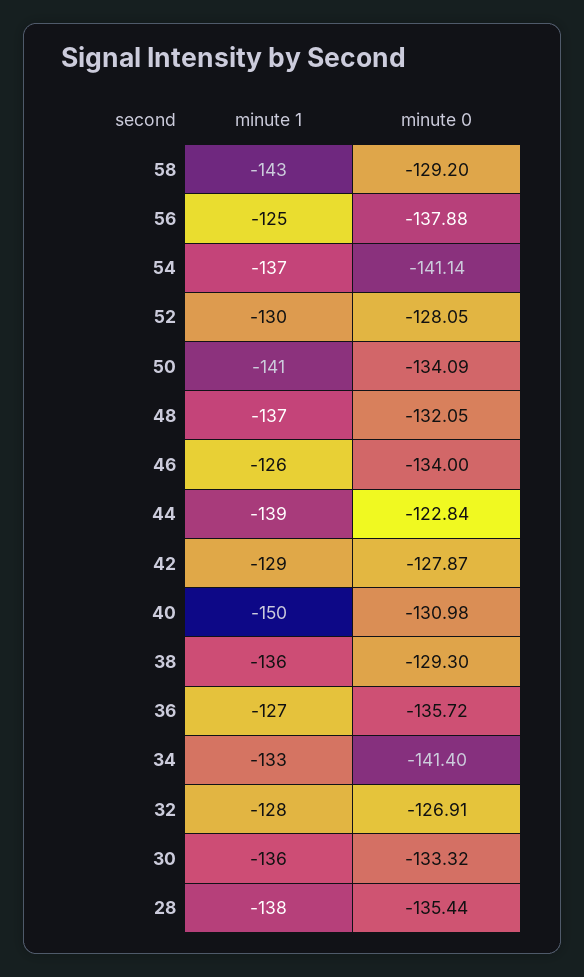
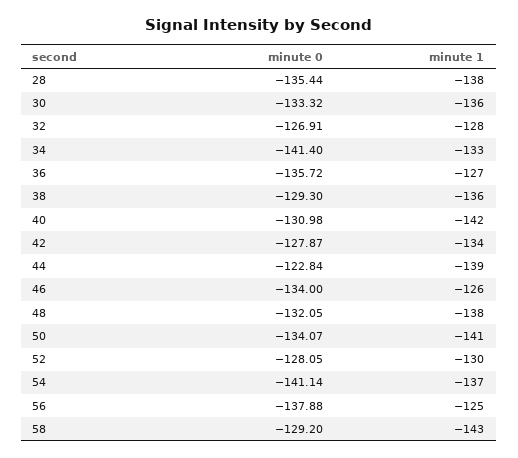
  {
    "minute 1": {
      "58": -143,
      "56": -125,
      "54": -137,
      "52": -130,
      "50": -141,
-     "48": -137,
+     "48": -138,
      "46": -126,
      "44": -139,
-     "42": -129,
+     "42": -134,
-     "40": -150,
+     "40": -142,
      "38": -136,
      "36": -127,
      "34": -133,
      "32": -128,
      "30": -136,
      "28": -138
    },
    "minute 0": {
      "58": -129.2,
      "56": -137.88,
      "54": -141.14,
      "52": -128.05,
-     "50": -134.09,
+     "50": -134.07,
      "48": -132.05,
      "46": -134,
      "44": -122.84,
      "42": -127.87,
      "40": -130.98,
      "38": -129.3,
      "36": -135.72,
      "34": -141.4,
      "32": -126.91,
      "30": -133.32,
      "28": -135.44
    }
  }

